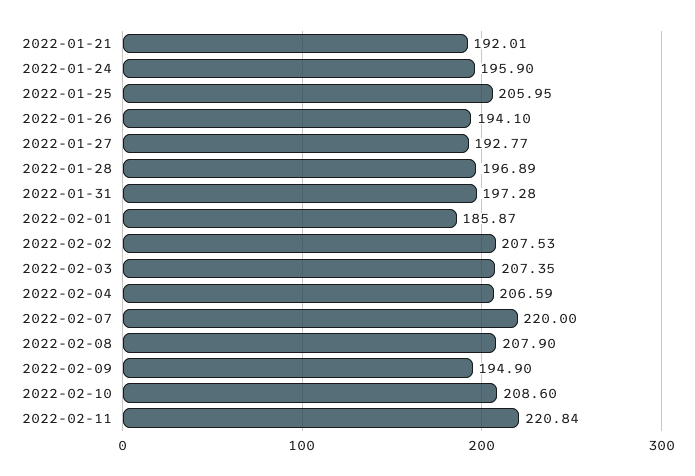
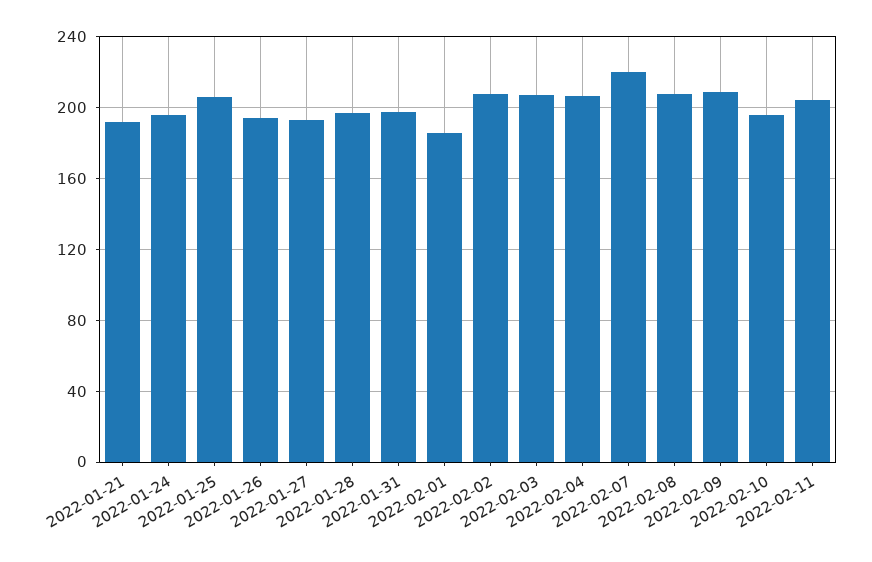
  {
    "2022-01-21": 192.01,
    "2022-01-24": 195.9,
    "2022-01-25": 205.95,
    "2022-01-26": 194.1,
    "2022-01-27": 192.77,
    "2022-01-28": 196.89,
    "2022-01-31": 197.28,
    "2022-02-01": 185.87,
    "2022-02-02": 207.53,
    "2022-02-03": 207.35,
    "2022-02-04": 206.59,
    "2022-02-07": 220,
    "2022-02-08": 207.9,
-   "2022-02-09": 194.9,
+   "2022-02-09": 210,
-   "2022-02-10": 208.6,
+   "2022-02-10": 195,
-   "2022-02-11": 220.84
+   "2022-02-11": 205
  }

